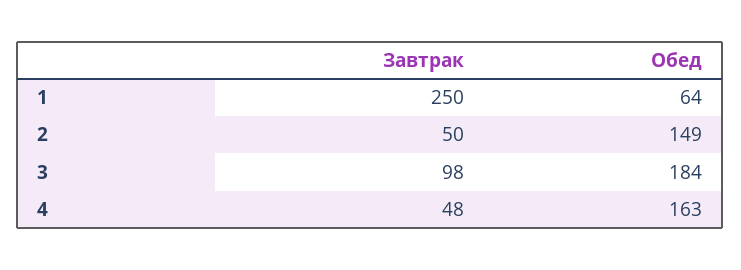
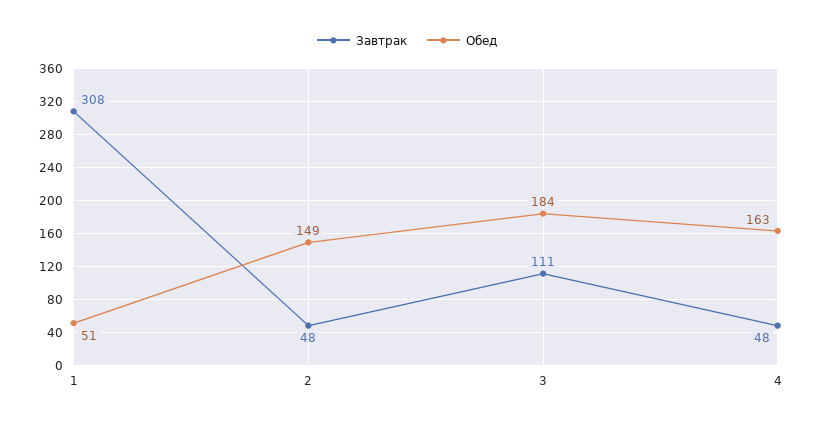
  {
    "Завтрак": {
-     "1": 250,
+     "1": 308,
-     "2": 50,
+     "2": 48,
-     "3": 98,
+     "3": 111,
      "4": 48
    },
    "Обед": {
-     "1": 64,
+     "1": 51,
      "2": 149,
      "3": 184,
      "4": 163
    }
  }

